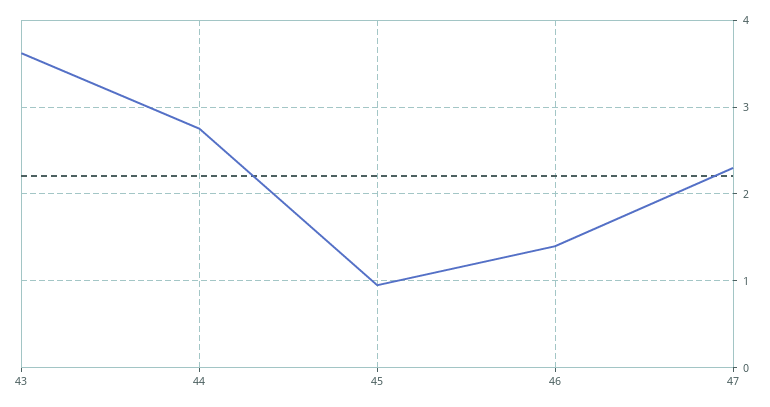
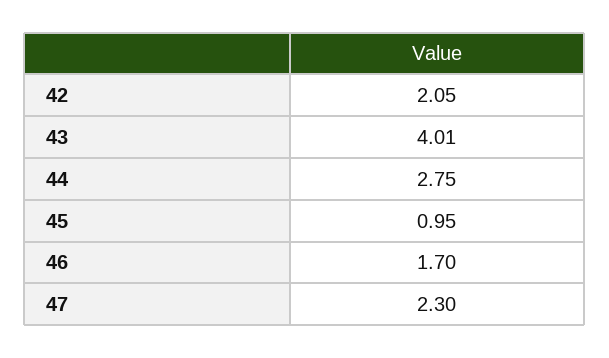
  {
-   "43": 3.6,
+   "43": 4.01,
    "44": 2.75,
    "45": 0.95,
-   "46": 1.4,
+   "46": 1.7,
-   "47": 2.3
+   "47": 2.3,
+   "42": 2.05
  }

